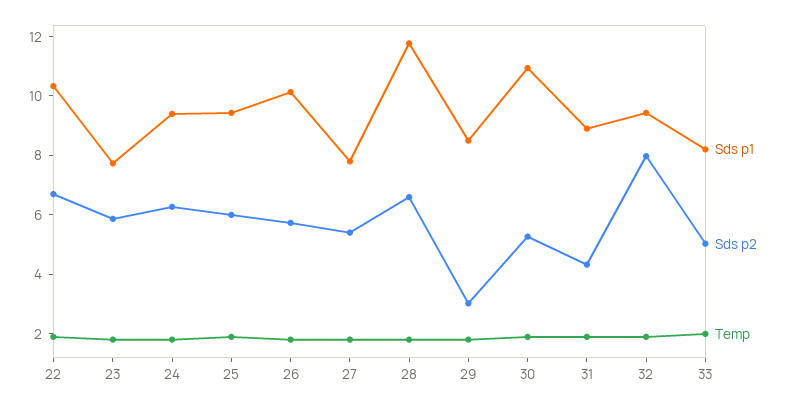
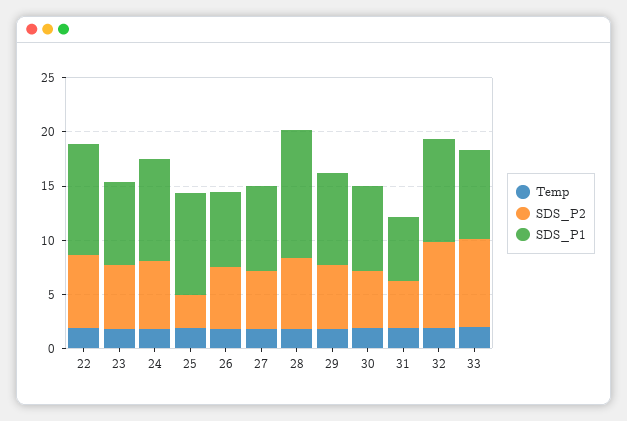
  {
    "Sds p1": {
      "22": 10.5,
      "23": 7.5,
      "24": 9.5,
      "25": 9.5,
-     "26": 10,
+     "26": 7,
      "27": 8,
      "28": 12,
      "29": 8.5,
-     "30": 11,
+     "30": 8,
-     "31": 9,
+     "31": 6,
      "32": 9.5,
      "33": 8
    },
    "Sds p2": {
      "22": 6.5,
      "23": 6,
      "24": 6.5,
-     "25": 6,
+     "25": 3,
      "26": 5.5,
      "27": 5.5,
      "28": 6.5,
-     "29": 3,
+     "29": 6,
      "30": 5.5,
      "31": 4.5,
      "32": 8,
-     "33": 5
+     "33": 8
    },
    "Temp": {
      "22": 2,
      "23": 2,
      "24": 2,
      "25": 2,
      "26": 2,
      "27": 2,
      "28": 2,
      "29": 2,
      "30": 2,
      "31": 2,
      "32": 2,
      "33": 2
    }
  }

